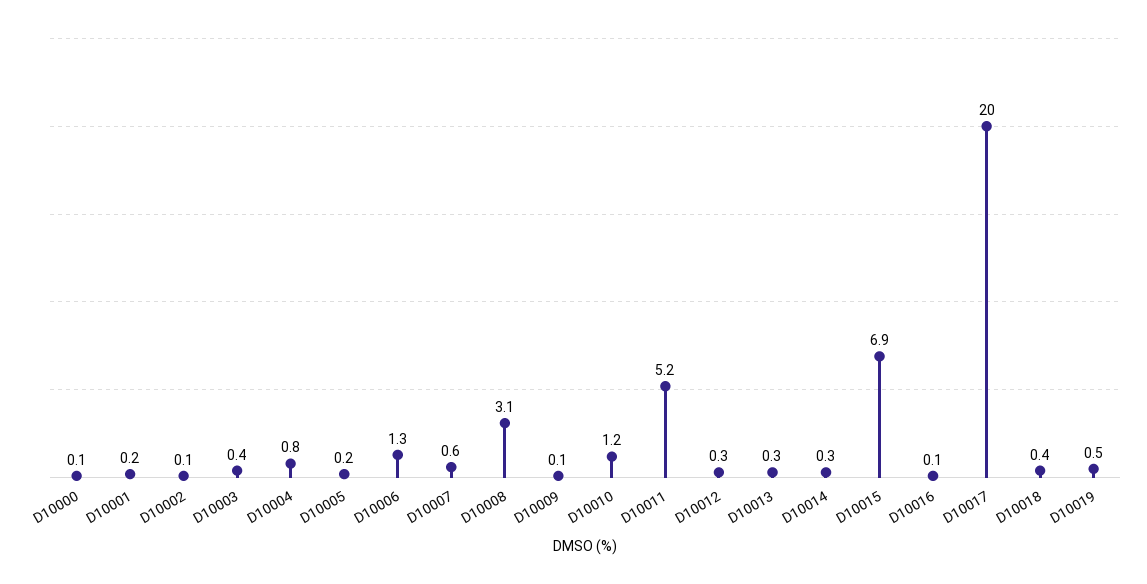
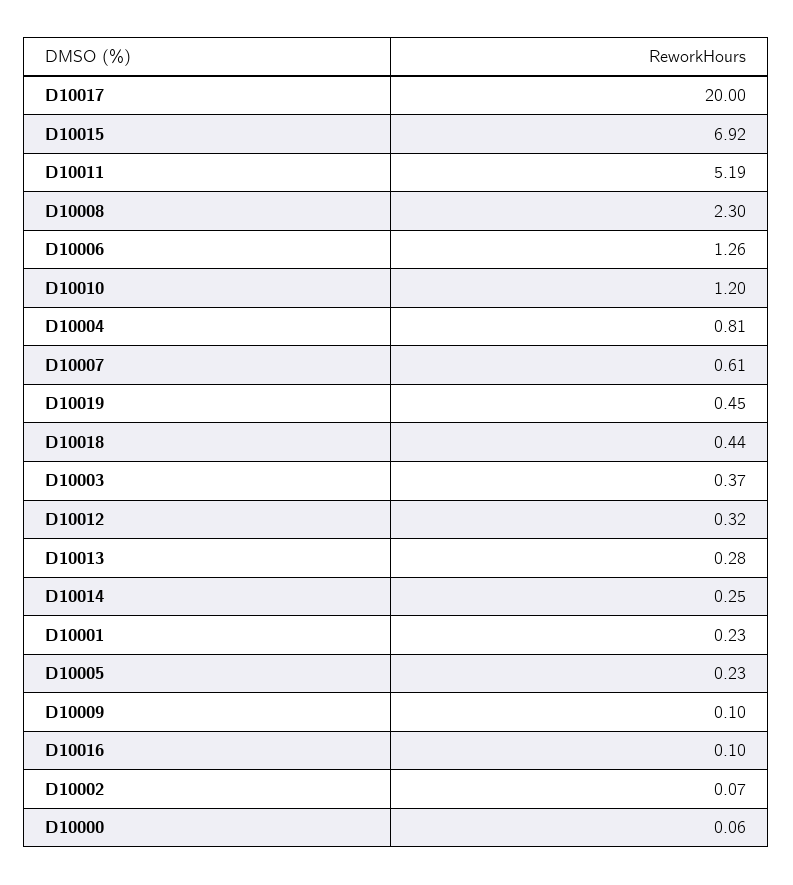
  {
    "D10000": 0.06,
    "D10001": 0.23,
    "D10002": 0.07,
    "D10003": 0.37,
    "D10004": 0.81,
    "D10005": 0.23,
    "D10006": 1.26,
    "D10007": 0.61,
-   "D10008": 3.1,
+   "D10008": 2.3,
    "D10009": 0.1,
    "D10010": 1.2,
    "D10011": 5.19,
    "D10012": 0.32,
    "D10013": 0.28,
    "D10014": 0.25,
    "D10015": 6.92,
    "D10016": 0.1,
    "D10017": 20,
    "D10018": 0.44,
    "D10019": 0.45
  }

